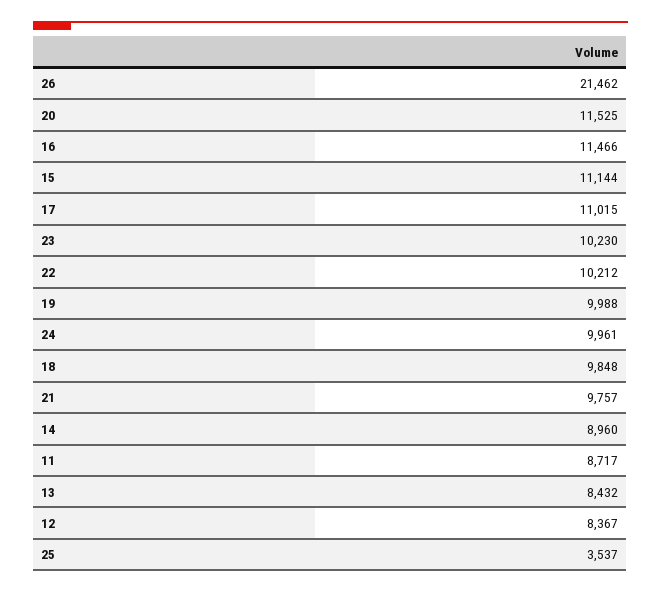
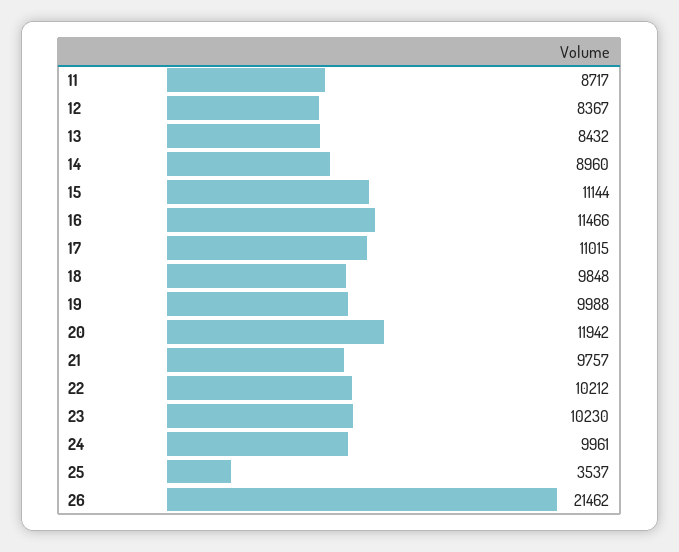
  {
    "26": 21462,
-   "20": 11525,
+   "20": 11942,
    "16": 11466,
    "15": 11144,
    "17": 11015,
    "23": 10230,
    "22": 10212,
    "19": 9988,
    "24": 9961,
    "18": 9848,
    "21": 9757,
    "14": 8960,
    "11": 8717,
    "13": 8432,
    "12": 8367,
    "25": 3537
  }

